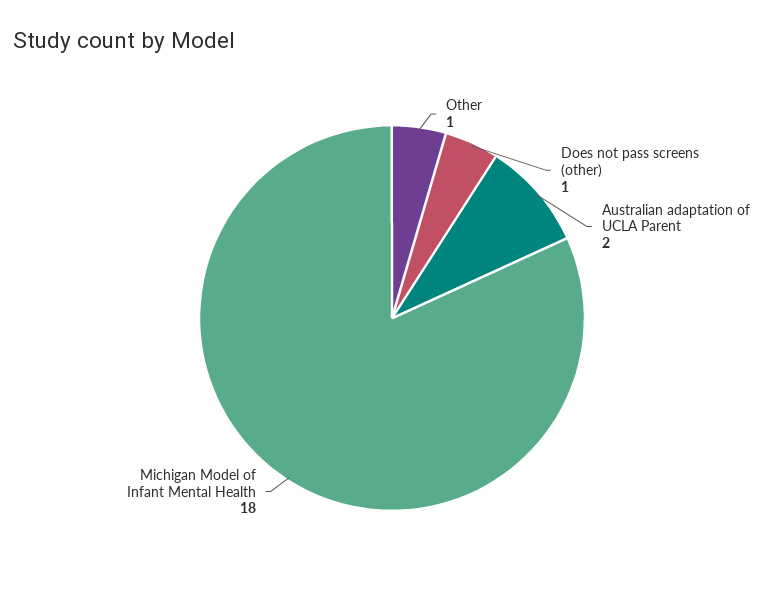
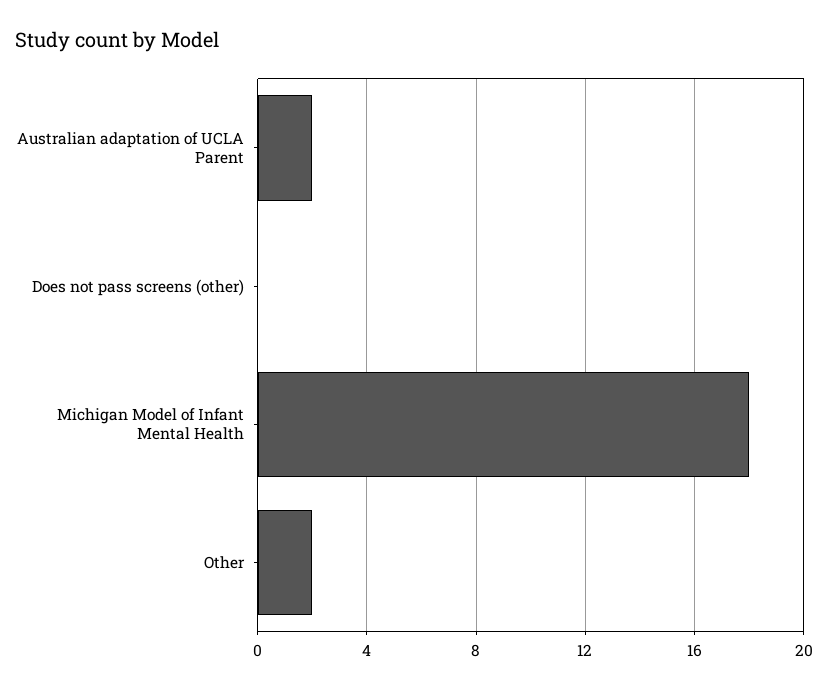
  {
-   "Other": 1,
+   "Other": 2,
-   "Does not pass screens (other)": 1,
+   "Does not pass screens (other)": 0,
    "Australian adaptation of UCLA Parent": 2,
    "Michigan Model of Infant Mental Health": 18
  }

